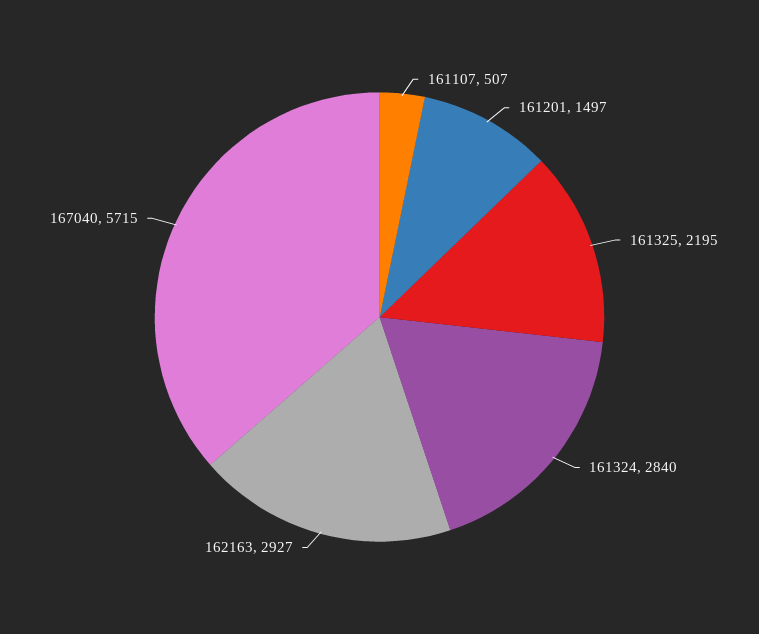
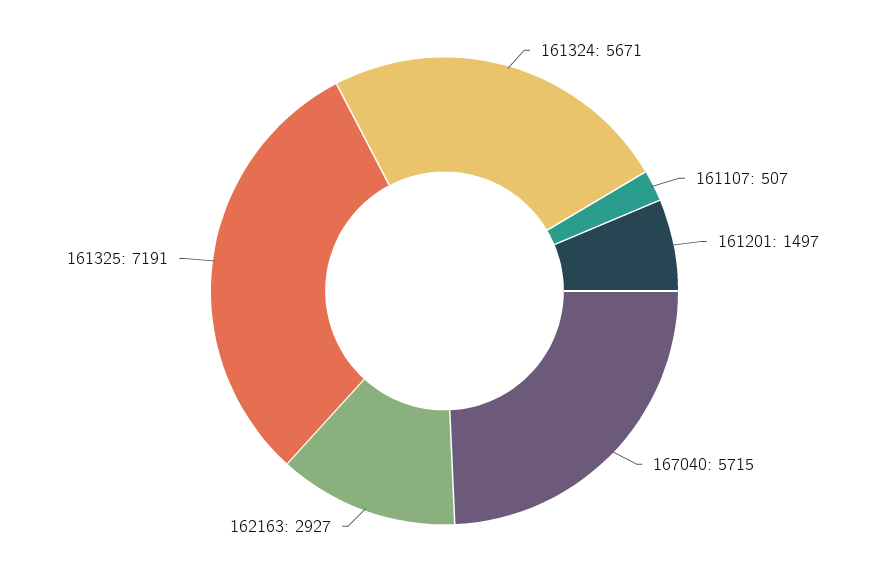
  {
    "161107": 507,
    "161201": 1497,
-   "161325": 2195,
+   "161325": 7191,
-   "161324": 2840,
+   "161324": 5671,
    "162163": 2927,
    "167040": 5715
  }

